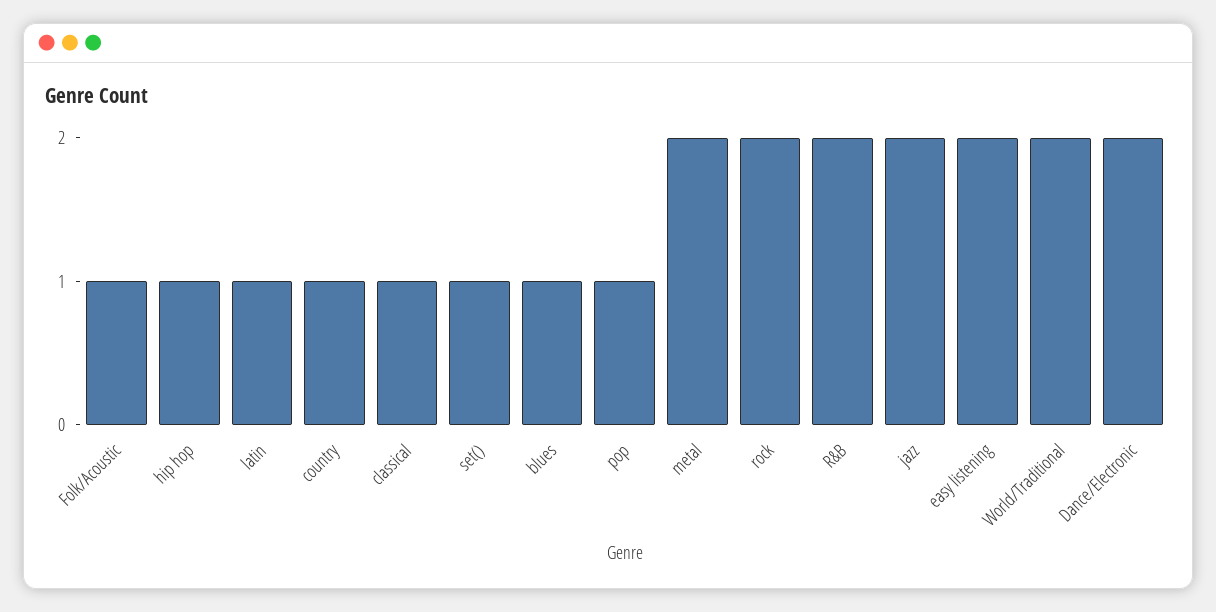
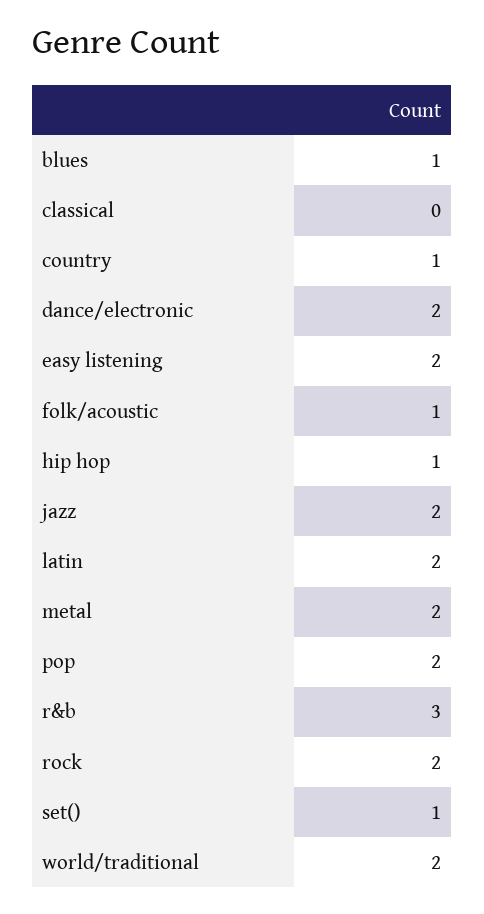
  {
    "Folk/Acoustic": 1,
    "hip hop": 1,
-   "latin": 1,
+   "latin": 2,
    "country": 1,
-   "classical": 1,
+   "classical": 0,
    "set()": 1,
    "blues": 1,
-   "pop": 1,
+   "pop": 2,
    "metal": 2,
    "rock": 2,
-   "R&B": 2,
+   "R&B": 3,
    "jazz": 2,
    "easy listening": 2,
    "World/Traditional": 2,
    "Dance/Electronic": 2
  }

